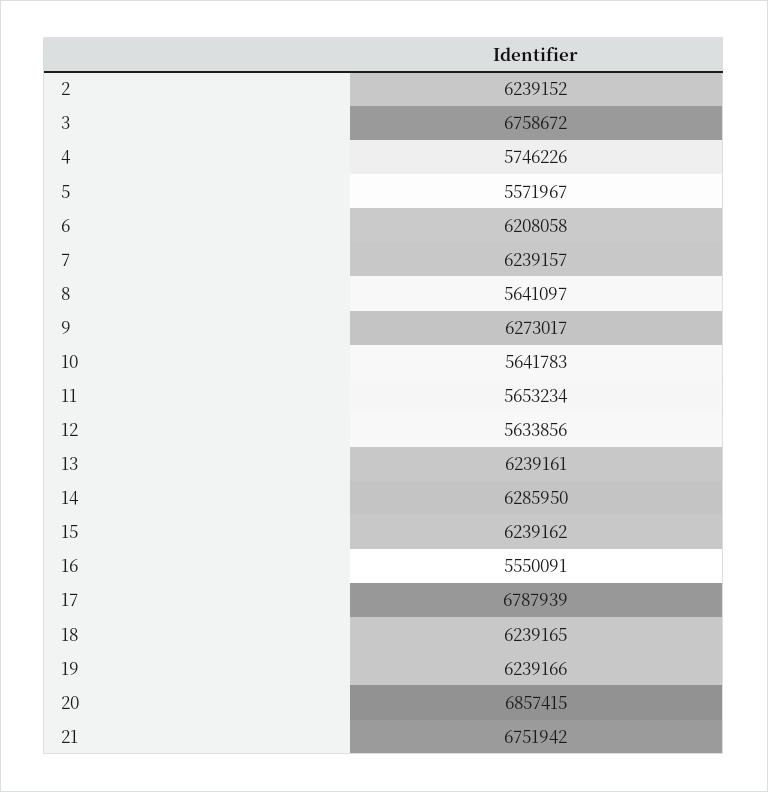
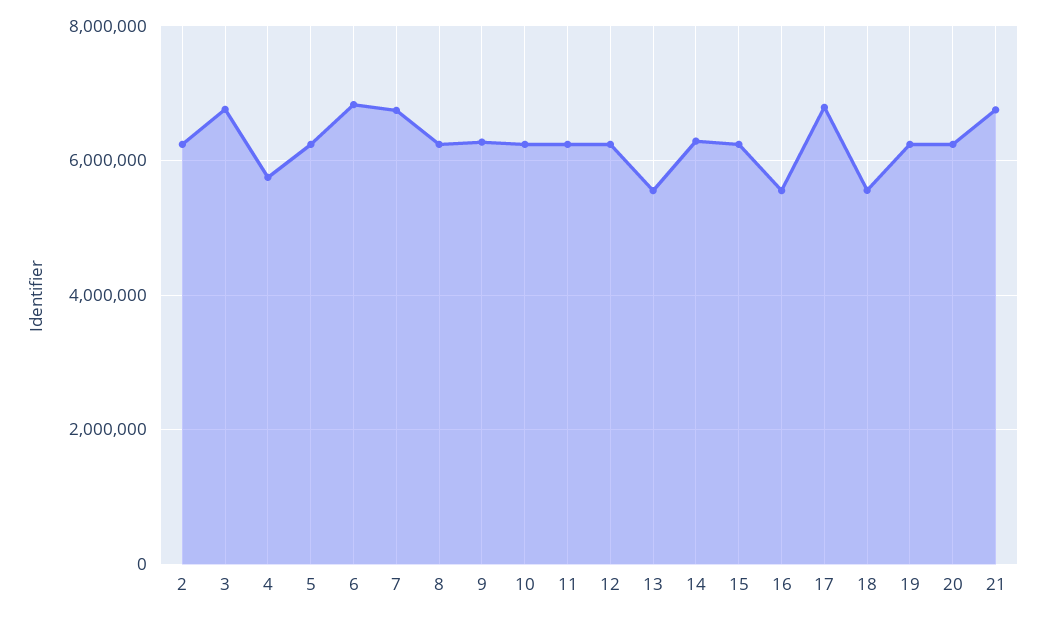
  {
    "2": 6239152,
    "3": 6758672,
    "4": 5746226,
-   "5": 5571967,
+   "5": 6200000,
-   "6": 6208058,
+   "6": 6800000,
-   "7": 6239157,
+   "7": 6800000,
-   "8": 5641097,
+   "8": 6200000,
    "9": 6273017,
-   "10": 5641783,
+   "10": 6200000,
-   "11": 5653234,
+   "11": 6200000,
-   "12": 5633856,
+   "12": 6200000,
-   "13": 6239161,
+   "13": 5600000,
    "14": 6285950,
    "15": 6239162,
    "16": 5550091,
    "17": 6787939,
-   "18": 6239165,
+   "18": 5600000,
    "19": 6239166,
-   "20": 6857415,
+   "20": 6200000,
    "21": 6751942
  }

